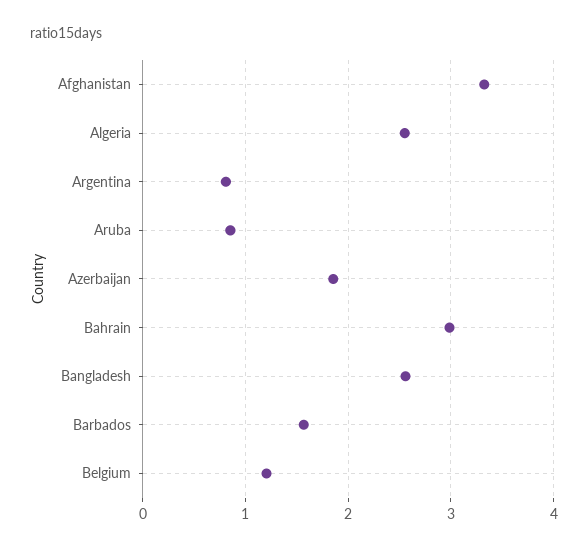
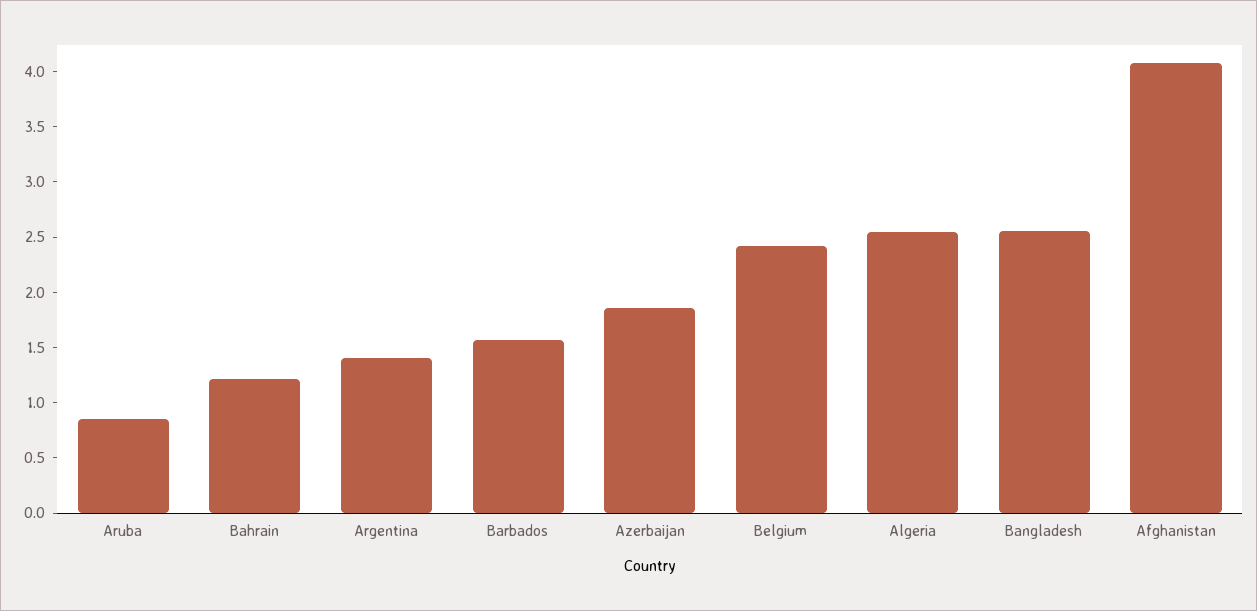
  {
-   "Afghanistan": 3.3,
+   "Afghanistan": 4.1,
    "Algeria": 2.6,
-   "Argentina": 0.8,
+   "Argentina": 1.4,
    "Aruba": 0.9,
    "Azerbaijan": 1.9,
-   "Bahrain": 3,
+   "Bahrain": 1.2,
    "Bangladesh": 2.6,
    "Barbados": 1.6,
-   "Belgium": 1.2
+   "Belgium": 2.4
  }

